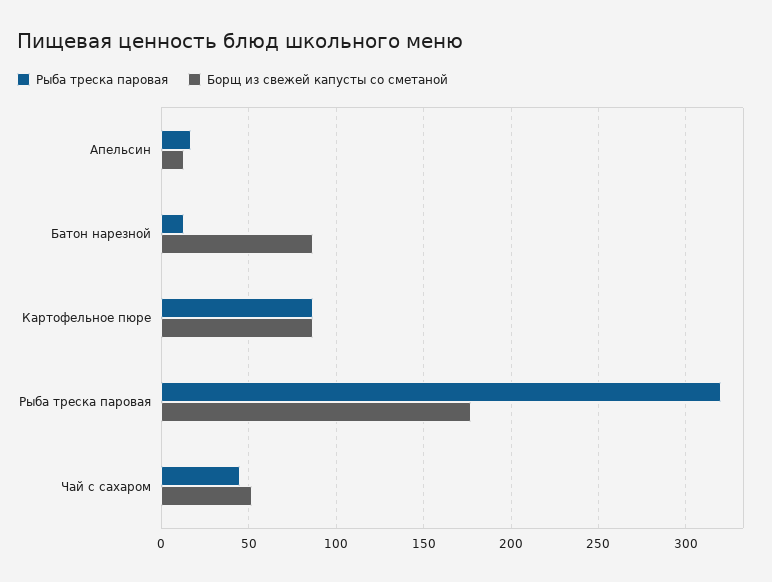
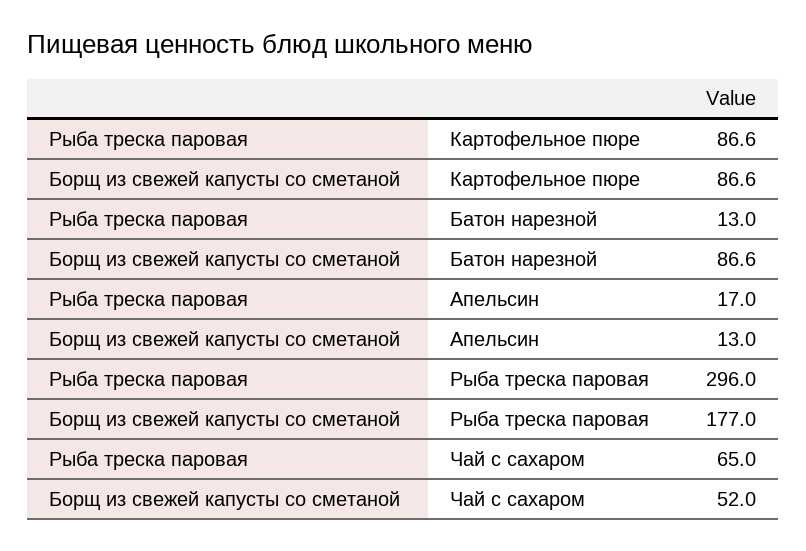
  {
    "Рыба треска паровая": {
      "Апельсин": 17,
      "Батон нарезной": 13,
      "Картофельное пюре": 86.6,
-     "Рыба треска паровая": 320,
+     "Рыба треска паровая": 296,
-     "Чай с сахаром": 45
+     "Чай с сахаром": 65
    },
    "Борщ из свежей капусты со сметаной": {
      "Апельсин": 13,
      "Батон нарезной": 86.6,
      "Картофельное пюре": 86.6,
      "Рыба треска паровая": 177,
      "Чай с сахаром": 52
    }
  }

